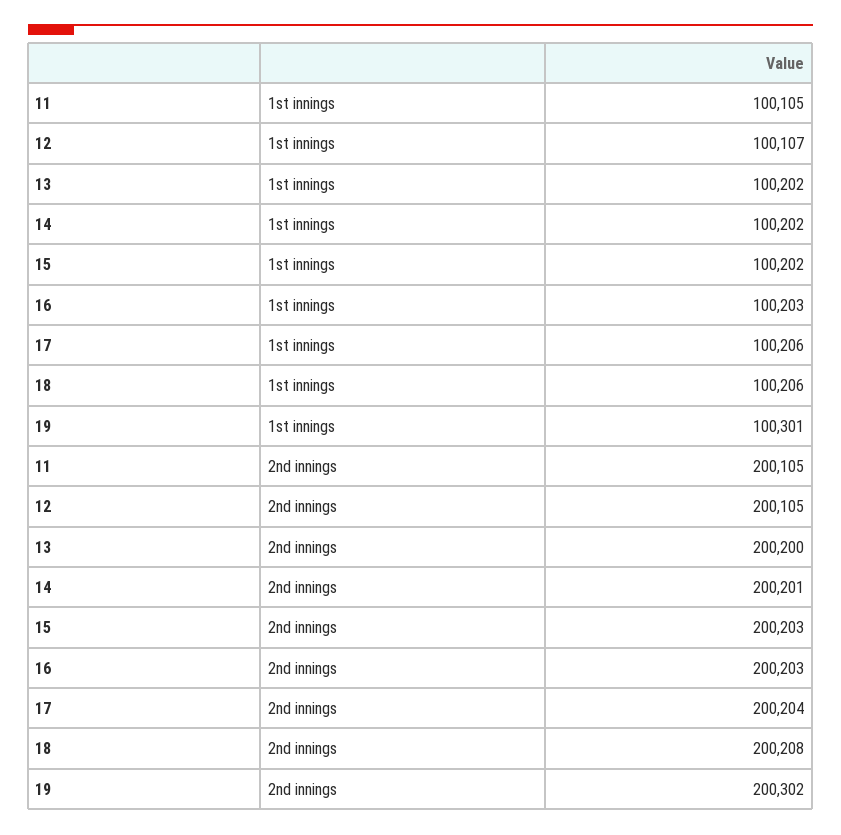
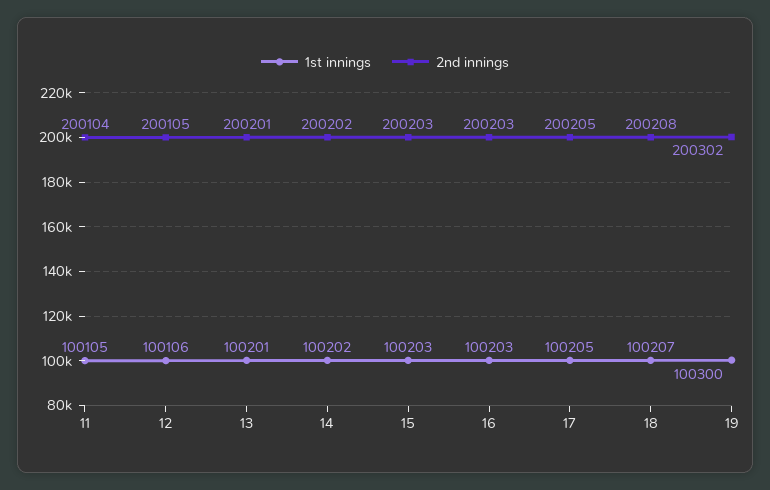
  {
    "1st innings": {
      "11": 100105,
-     "12": 100107,
+     "12": 100106,
-     "13": 100202,
+     "13": 100201,
      "14": 100202,
-     "15": 100202,
+     "15": 100203,
      "16": 100203,
-     "17": 100206,
+     "17": 100205,
-     "18": 100206,
+     "18": 100207,
-     "19": 100301
+     "19": 100300
    },
    "2nd innings": {
-     "11": 200105,
+     "11": 200104,
      "12": 200105,
-     "13": 200200,
+     "13": 200201,
-     "14": 200201,
+     "14": 200202,
      "15": 200203,
      "16": 200203,
-     "17": 200204,
+     "17": 200205,
      "18": 200208,
      "19": 200302
    }
  }

